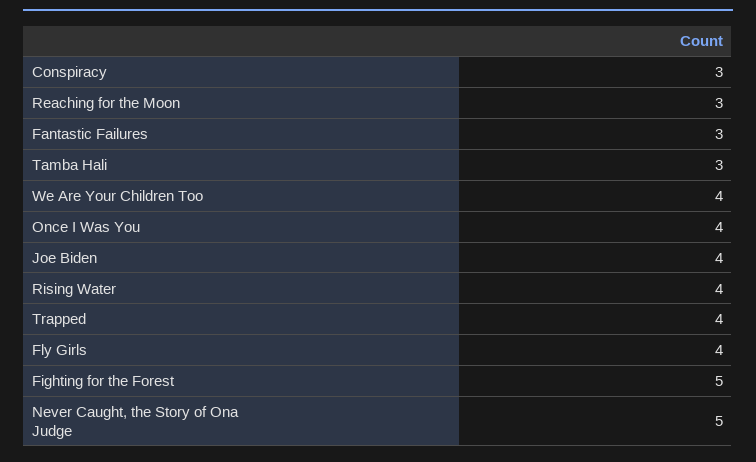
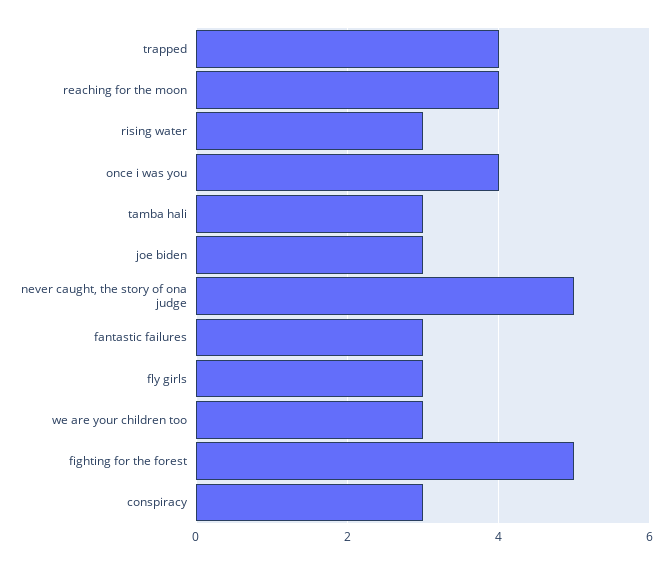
  {
    "Conspiracy": 3,
-   "Reaching for the Moon": 3,
+   "Reaching for the Moon": 4,
    "Fantastic Failures": 3,
    "Tamba Hali": 3,
-   "We Are Your Children Too": 4,
+   "We Are Your Children Too": 3,
    "Once I Was You": 4,
-   "Joe Biden": 4,
+   "Joe Biden": 3,
-   "Rising Water": 4,
+   "Rising Water": 3,
    "Trapped": 4,
-   "Fly Girls": 4,
+   "Fly Girls": 3,
    "Fighting for the Forest": 5,
    "Never Caught, the Story of Ona Judge": 5
  }

